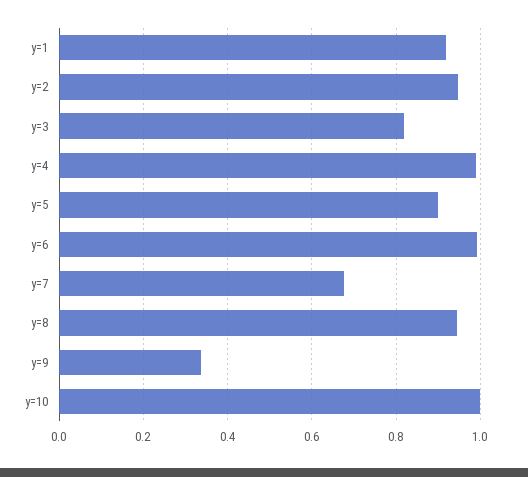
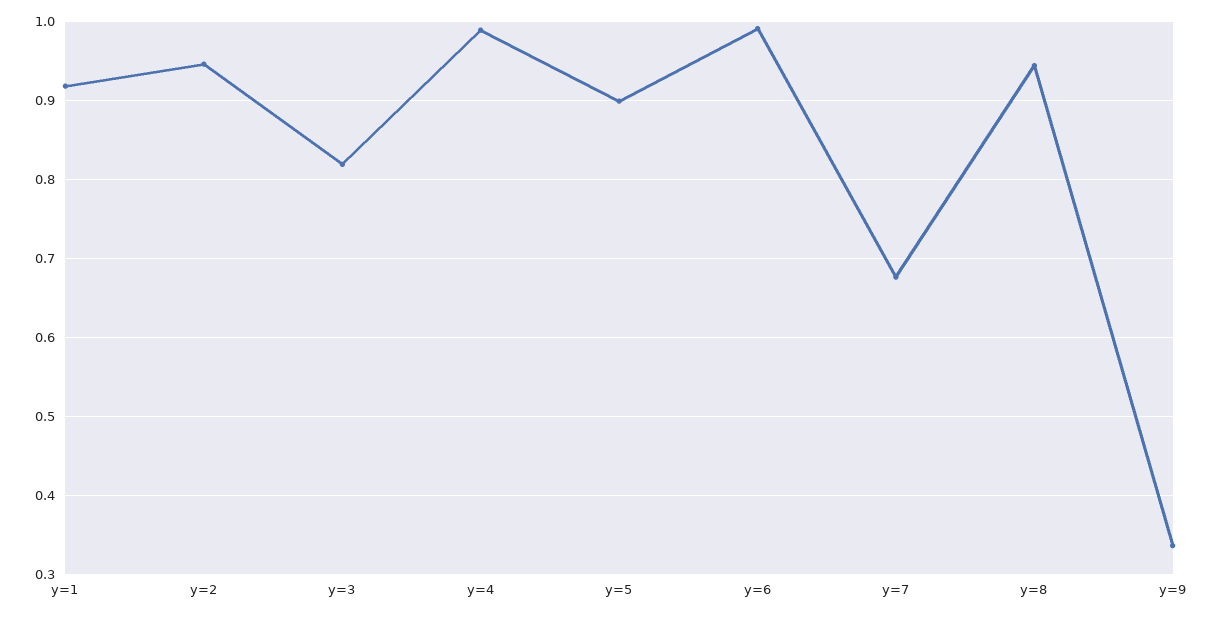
  {
    "y=1": 0.92,
    "y=2": 0.95,
    "y=3": 0.82,
    "y=4": 0.99,
    "y=5": 0.9,
    "y=6": 0.99,
    "y=7": 0.68,
    "y=8": 0.94,
-   "y=9": 0.34,
+   "y=9": 0.34
-   "y=10": 1
  }

